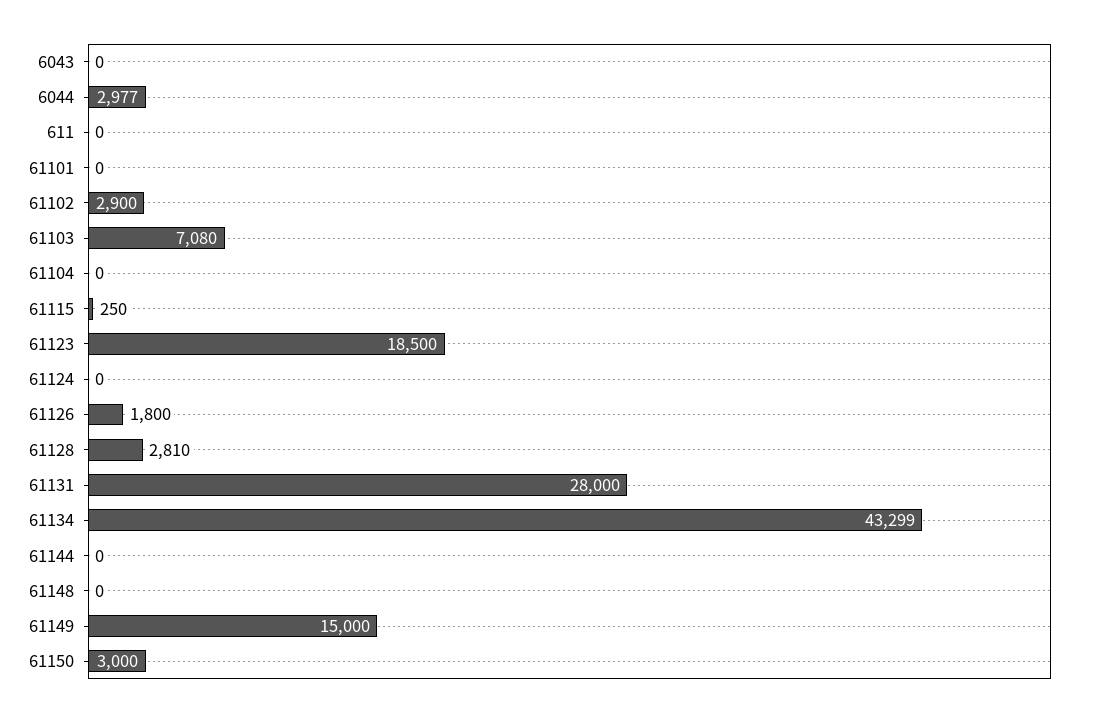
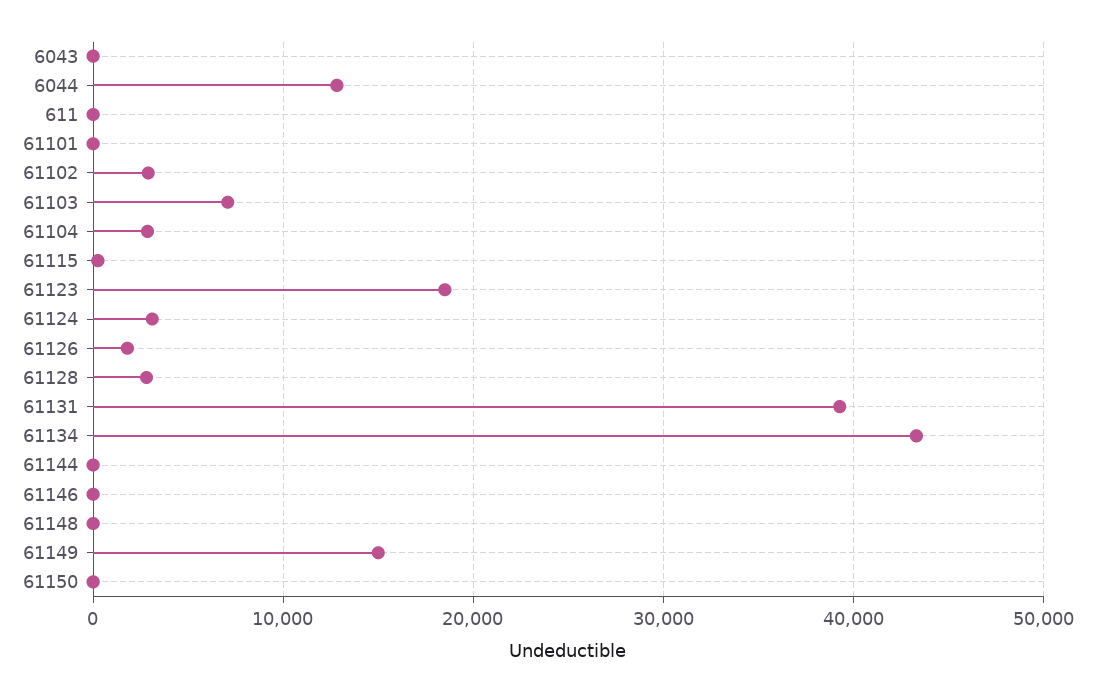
  {
    "6043": 0,
-   "6044": 2977,
+   "6044": 13000,
    "611": 0,
    "61101": 0,
    "61102": 2900,
    "61103": 7080,
-   "61104": 0,
+   "61104": 3000,
    "61115": 250,
    "61123": 18500,
-   "61124": 0,
+   "61124": 3000,
    "61126": 1800,
    "61128": 2810,
-   "61131": 28000,
+   "61131": 39000,
    "61134": 43299,
    "61144": 0,
    "61148": 0,
    "61149": 15000,
-   "61150": 3000
+   "61150": 0,
+   "61146": 0
  }

